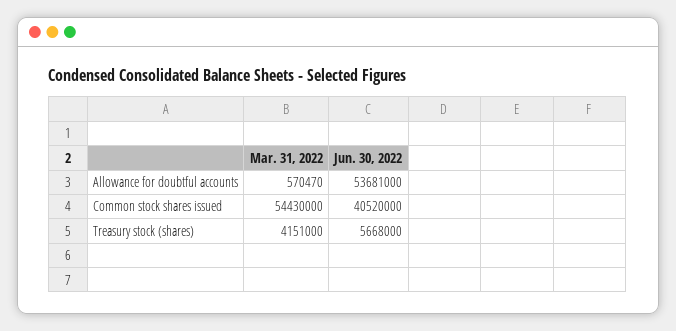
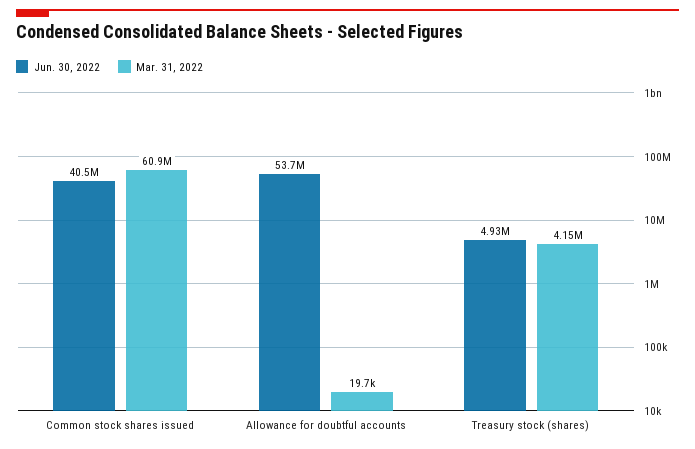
  {
    "Mar. 31, 2022": {
-     "Allowance for doubtful accounts": 570470,
+     "Allowance for doubtful accounts": 19700,
-     "Common stock shares issued": 54430000,
+     "Common stock shares issued": 60900000,
      "Treasury stock (shares)": 4151000
    },
    "Jun. 30, 2022": {
      "Allowance for doubtful accounts": 53681000,
      "Common stock shares issued": 40520000,
-     "Treasury stock (shares)": 5668000
+     "Treasury stock (shares)": 4930000
    }
  }

